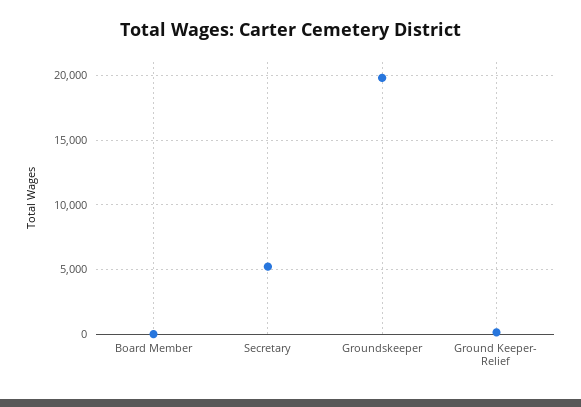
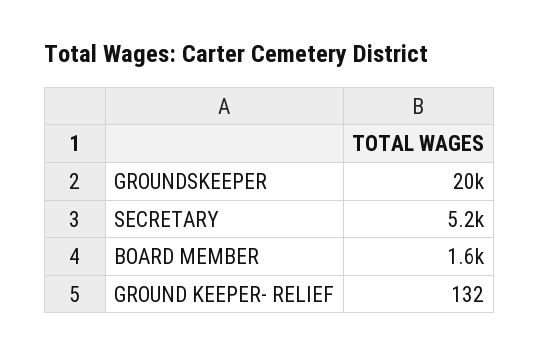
  {
-   "Board Member": 0,
+   "Board Member": 1600,
    "Secretary": 5200,
    "Groundskeeper": 20000,
    "Ground Keeper- Relief": 132
  }

